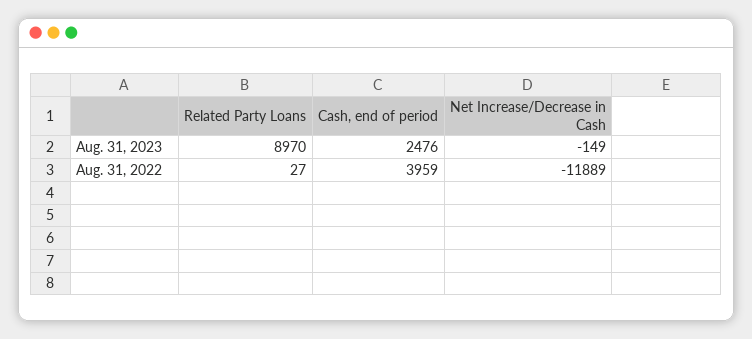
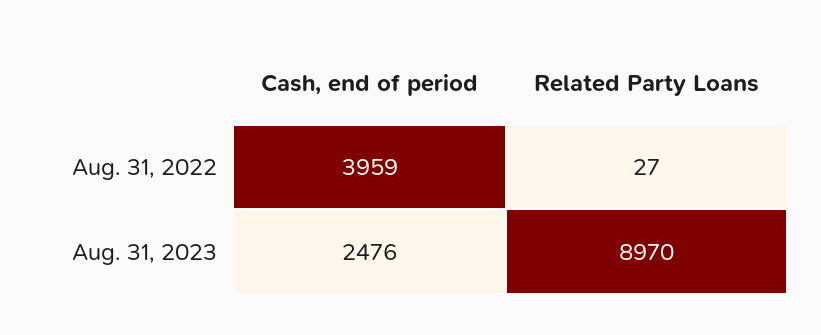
  {
    "Related Party Loans": {
      "Aug. 31, 2023": 8970,
      "Aug. 31, 2022": 27
    },
    "Cash, end of period": {
      "Aug. 31, 2023": 2476,
      "Aug. 31, 2022": 3959
-   },
+   }
-   "Net Increase/Decrease in Cash": {
-     "Aug. 31, 2023": -149,
-     "Aug. 31, 2022": -11889
-   }
  }

